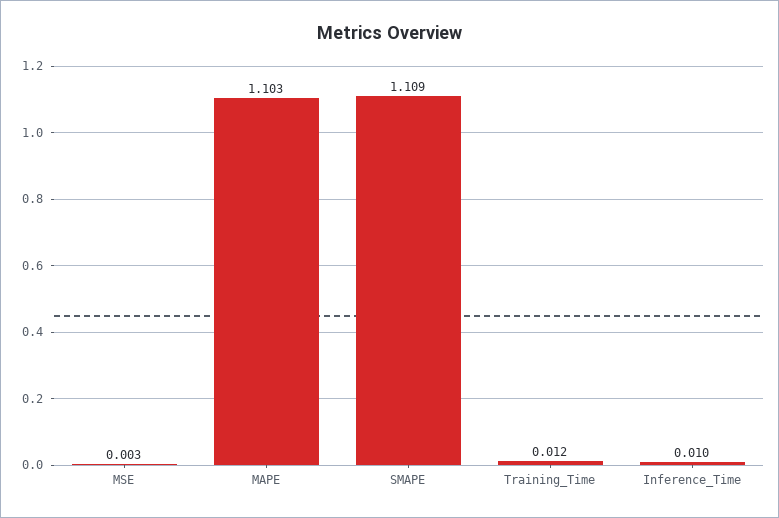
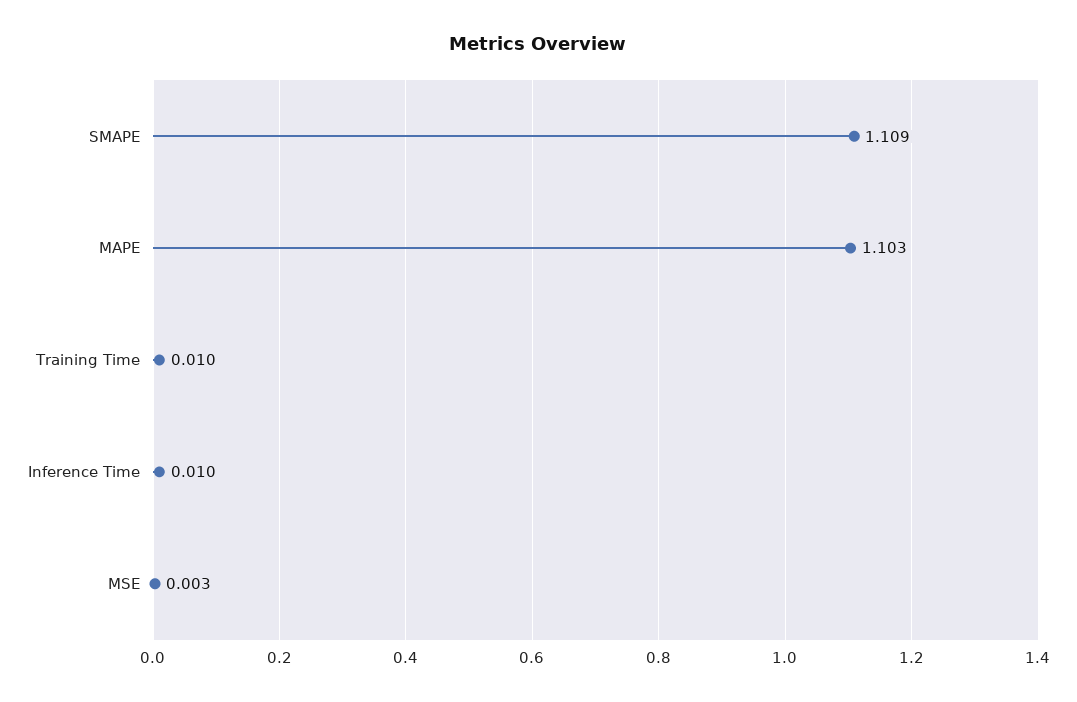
  {
    "MSE": 0.003,
    "MAPE": 1.103,
    "SMAPE": 1.109,
-   "Training_Time": 0.012,
+   "Training_Time": 0.01,
    "Inference_Time": 0.01
  }

